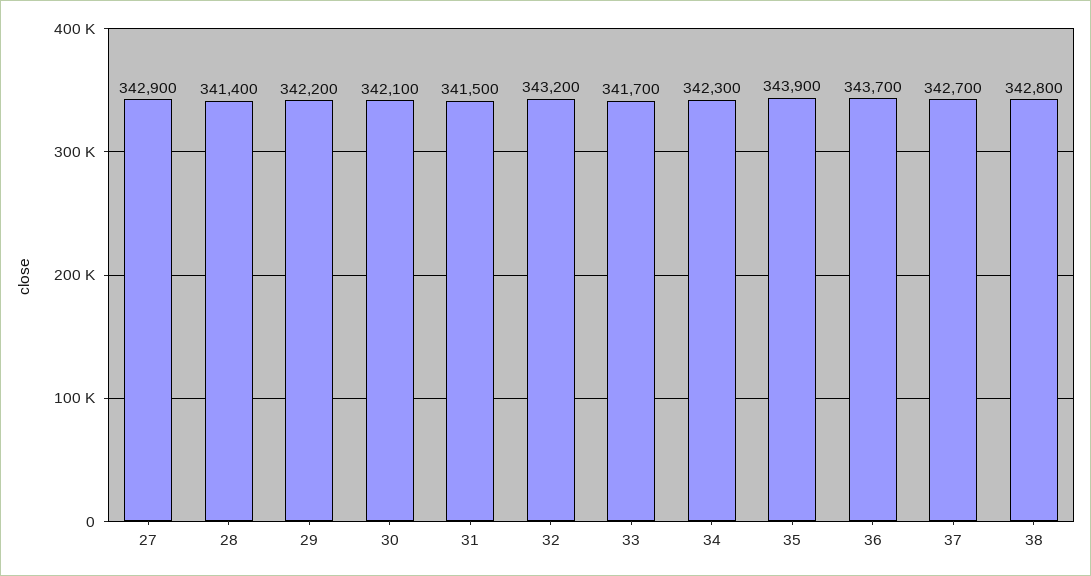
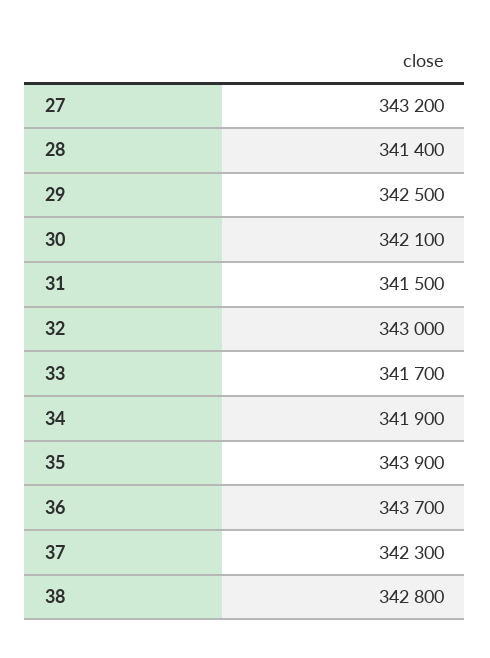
  {
-   "27": 342900,
+   "27": 343200,
    "28": 341400,
-   "29": 342200,
+   "29": 342500,
    "30": 342100,
    "31": 341500,
-   "32": 343200,
+   "32": 343000,
    "33": 341700,
-   "34": 342300,
+   "34": 341900,
    "35": 343900,
    "36": 343700,
-   "37": 342700,
+   "37": 342300,
    "38": 342800
  }

